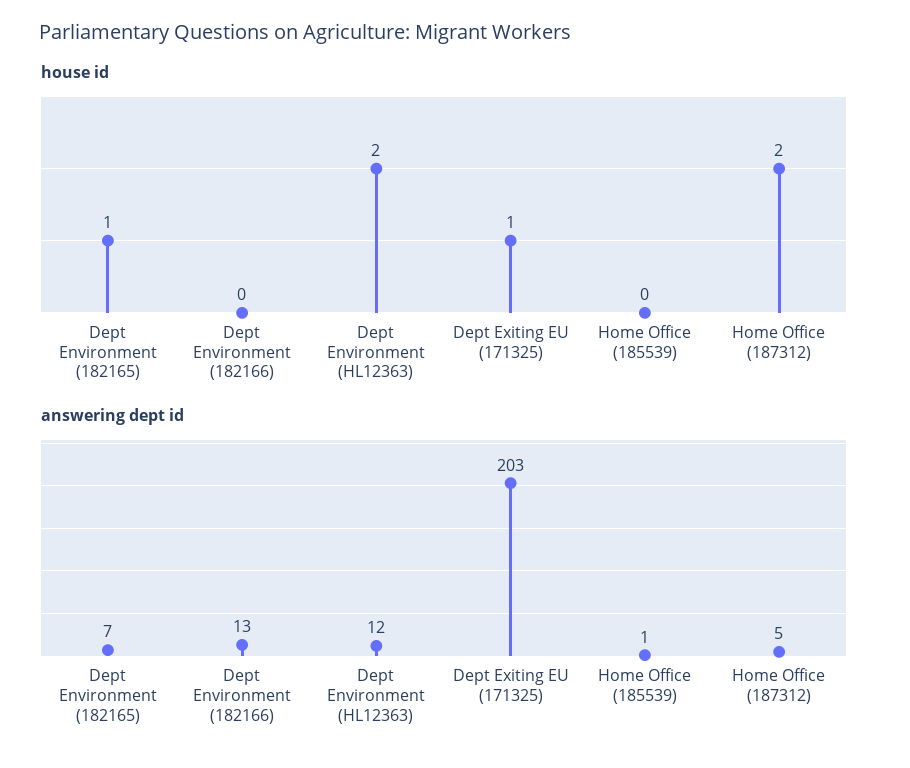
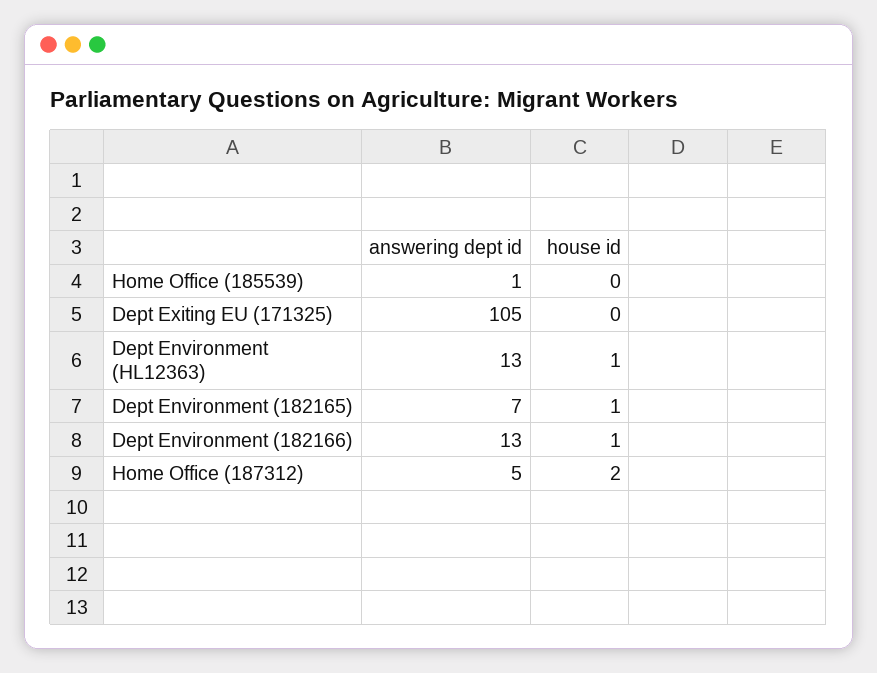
  {
    "house id": {
      "Dept Environment (182165)": 1,
-     "Dept Environment (182166)": 0,
+     "Dept Environment (182166)": 1,
-     "Dept Environment (HL12363)": 2,
+     "Dept Environment (HL12363)": 1,
-     "Dept Exiting EU (171325)": 1,
+     "Dept Exiting EU (171325)": 0,
      "Home Office (185539)": 0,
      "Home Office (187312)": 2
    },
    "answering dept id": {
      "Dept Environment (182165)": 7,
      "Dept Environment (182166)": 13,
-     "Dept Environment (HL12363)": 12,
+     "Dept Environment (HL12363)": 13,
-     "Dept Exiting EU (171325)": 203,
+     "Dept Exiting EU (171325)": 105,
      "Home Office (185539)": 1,
      "Home Office (187312)": 5
    }
  }

